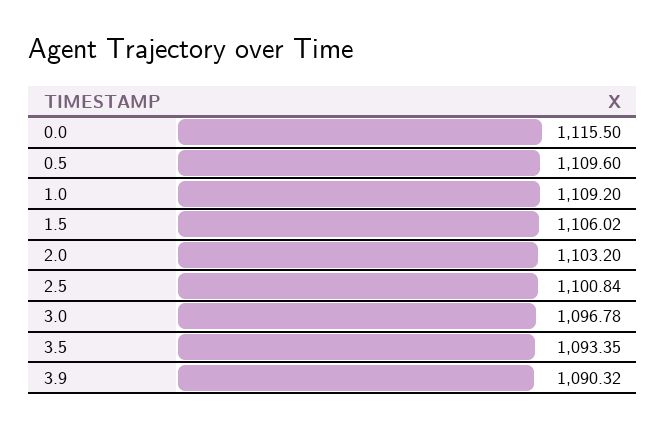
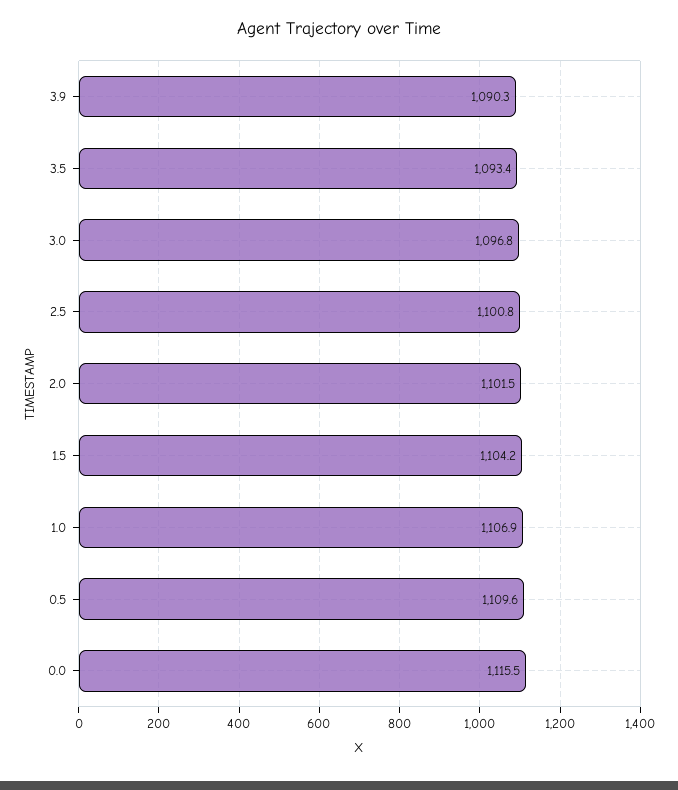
  {
    "0.0": 1115.5,
    "0.5": 1109.6,
-   "1.0": 1109.2,
+   "1.0": 1106.9,
-   "1.5": 1106.02,
+   "1.5": 1104.2,
-   "2.0": 1103.2,
+   "2.0": 1101.5,
    "2.5": 1100.84,
    "3.0": 1096.78,
    "3.5": 1093.35,
    "3.9": 1090.32
  }

